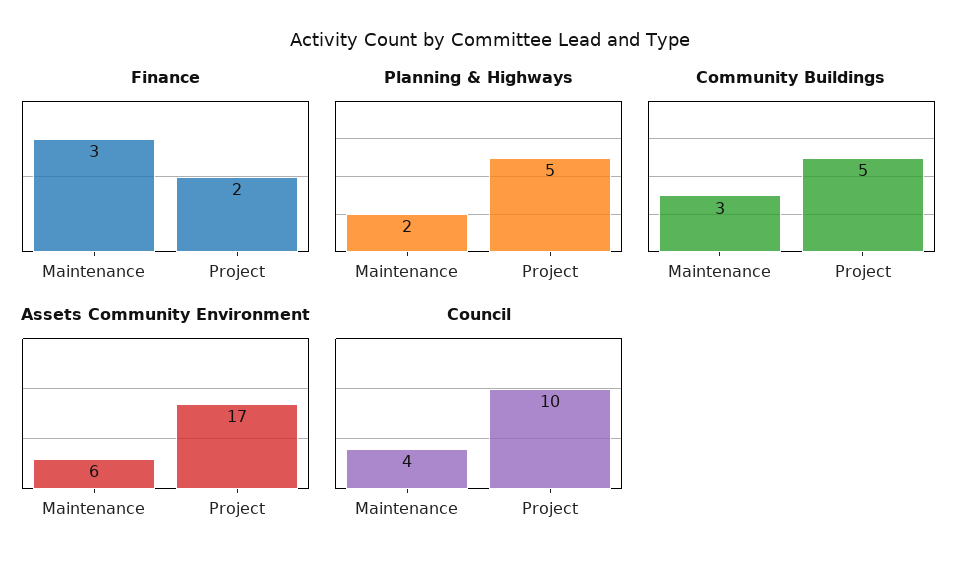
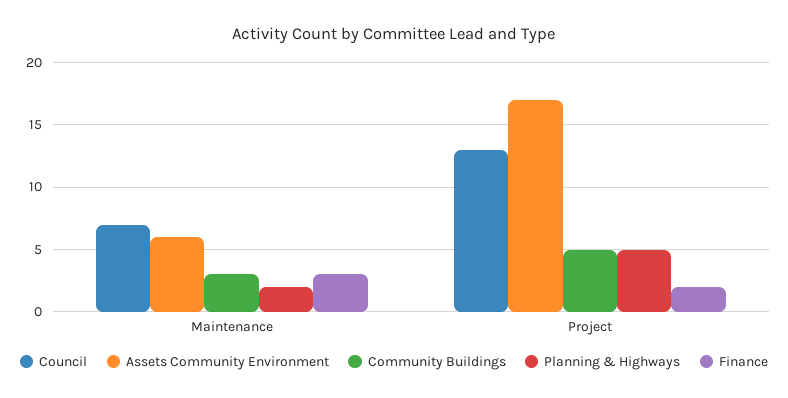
  {
    "Finance": {
      "Maintenance": 3,
      "Project": 2
    },
    "Planning & Highways": {
      "Maintenance": 2,
      "Project": 5
    },
    "Community Buildings": {
      "Maintenance": 3,
      "Project": 5
    },
    "Assets Community Environment": {
      "Maintenance": 6,
      "Project": 17
    },
    "Council": {
-     "Maintenance": 4,
+     "Maintenance": 7,
-     "Project": 10
+     "Project": 13
    }
  }

